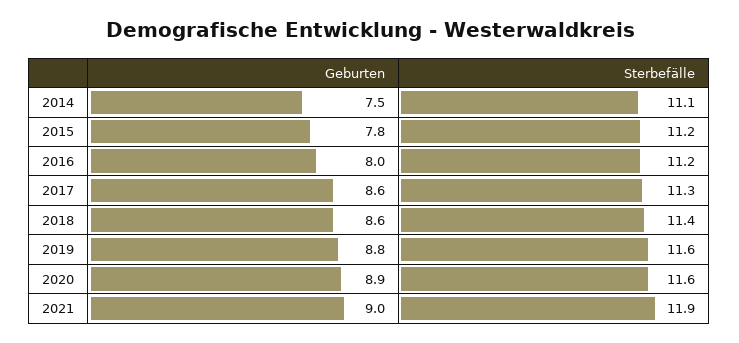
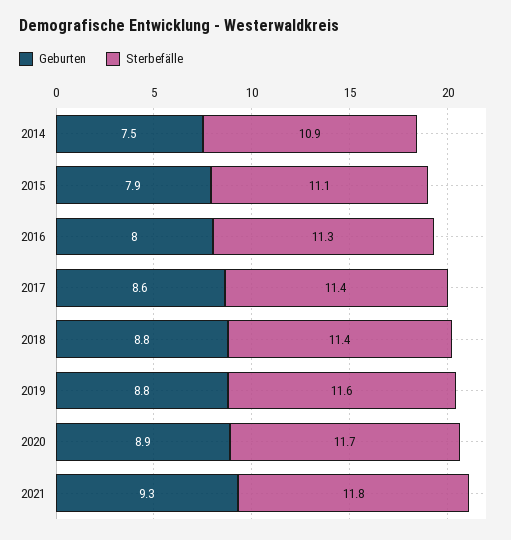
  {
    "Geburten": {
      "2014": 7.5,
-     "2015": 7.8,
+     "2015": 7.9,
      "2016": 8,
      "2017": 8.6,
-     "2018": 8.6,
+     "2018": 8.8,
      "2019": 8.8,
      "2020": 8.9,
-     "2021": 9
+     "2021": 9.3
    },
    "Sterbefälle": {
-     "2014": 11.1,
+     "2014": 10.9,
-     "2015": 11.2,
+     "2015": 11.1,
-     "2016": 11.2,
+     "2016": 11.3,
-     "2017": 11.3,
+     "2017": 11.4,
      "2018": 11.4,
      "2019": 11.6,
-     "2020": 11.6,
+     "2020": 11.7,
-     "2021": 11.9
+     "2021": 11.8
    }
  }

